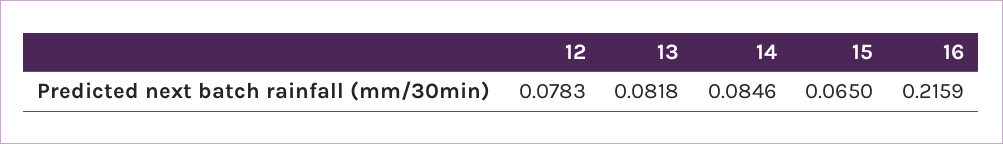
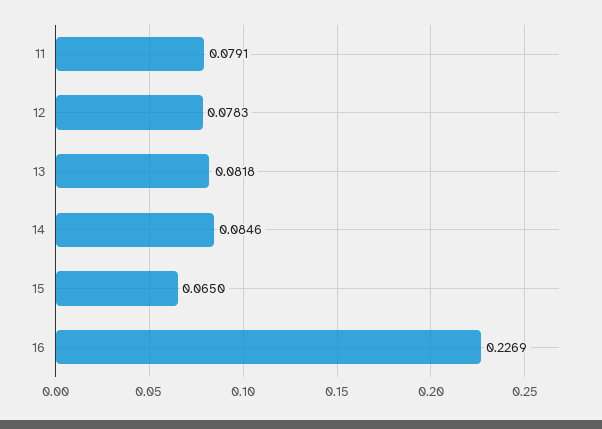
  {
    "12": 0.0783,
    "13": 0.0818,
    "14": 0.0846,
    "15": 0.065,
-   "16": 0.2159
+   "16": 0.2269,
+   "11": 0.0791
  }

